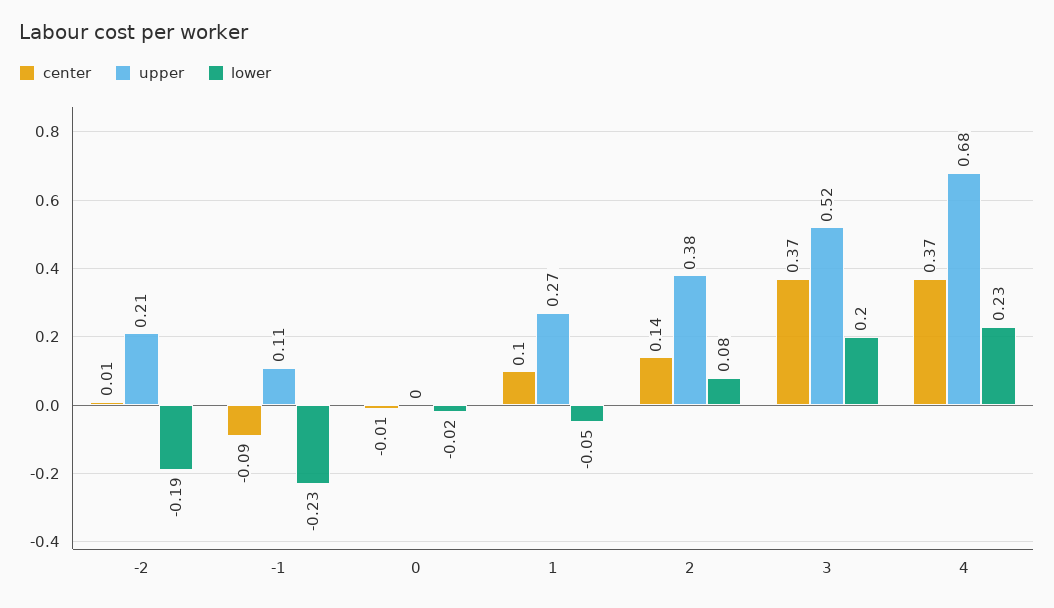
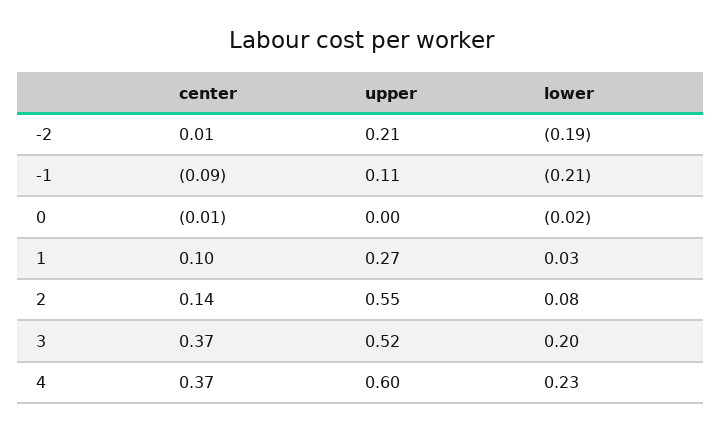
  {
    "center": {
      "-2": 0.01,
      "-1": -0.09,
      "0": -0.01,
      "1": 0.1,
      "2": 0.14,
      "3": 0.37,
      "4": 0.37
    },
    "upper": {
      "-2": 0.21,
      "-1": 0.11,
      "0": 0,
      "1": 0.27,
-     "2": 0.38,
+     "2": 0.55,
      "3": 0.52,
-     "4": 0.68
+     "4": 0.6
    },
    "lower": {
      "-2": -0.19,
-     "-1": -0.23,
+     "-1": -0.21,
      "0": -0.02,
-     "1": -0.05,
+     "1": 0.03,
      "2": 0.08,
      "3": 0.2,
      "4": 0.23
    }
  }

